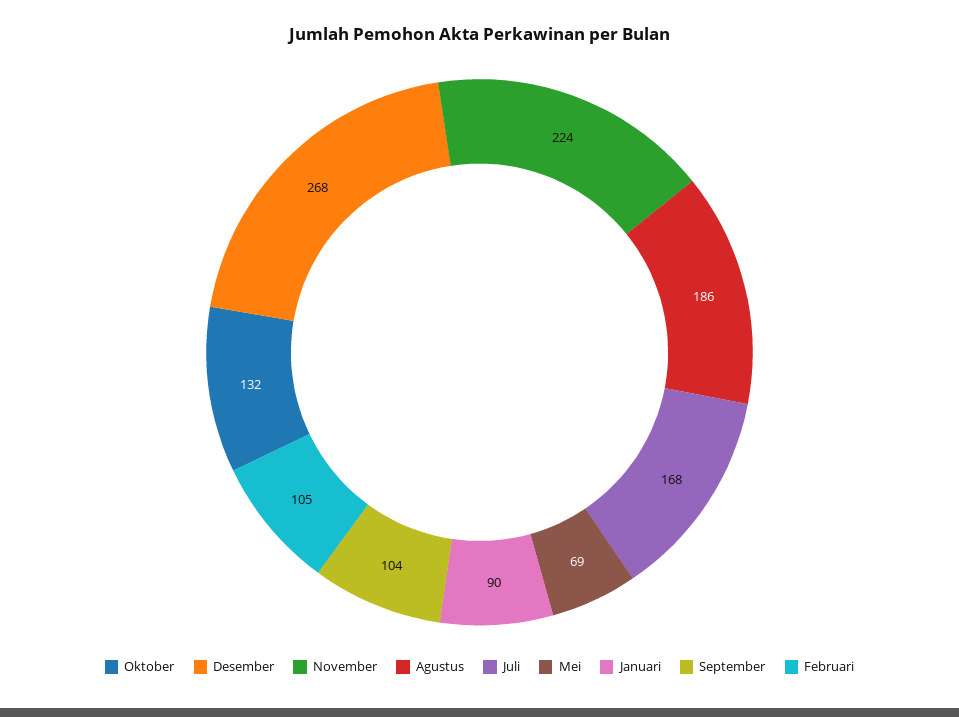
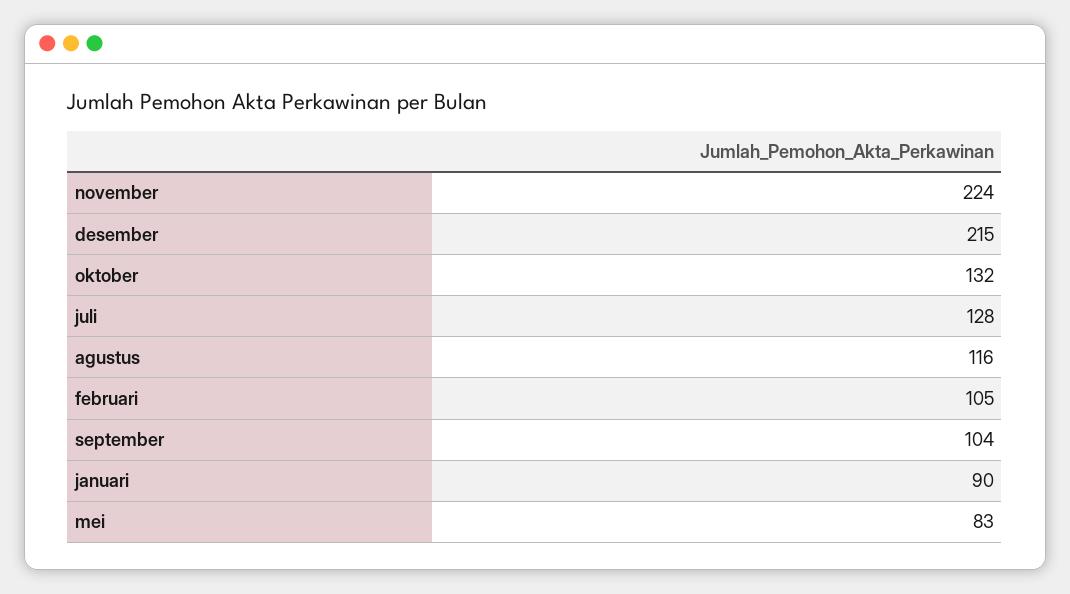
  {
    "Oktober": 132,
-   "Desember": 268,
+   "Desember": 215,
    "November": 224,
-   "Agustus": 186,
+   "Agustus": 116,
-   "Juli": 168,
+   "Juli": 128,
-   "Mei": 69,
+   "Mei": 83,
    "Januari": 90,
    "September": 104,
    "Februari": 105
  }

